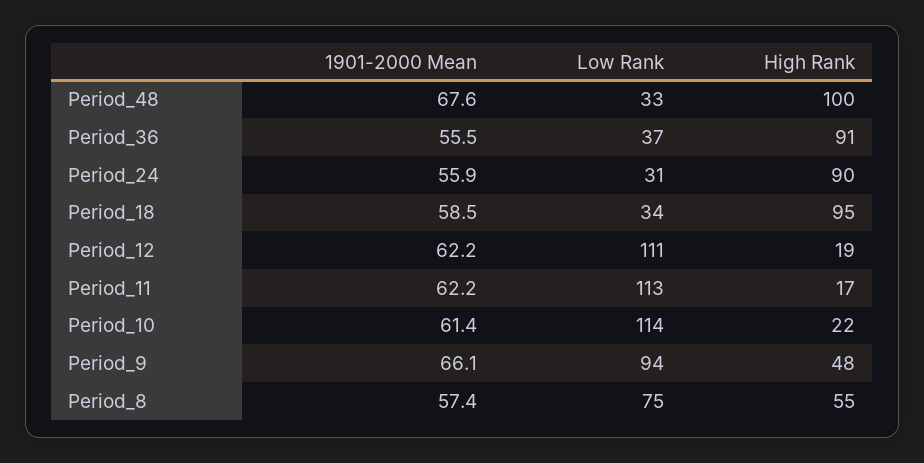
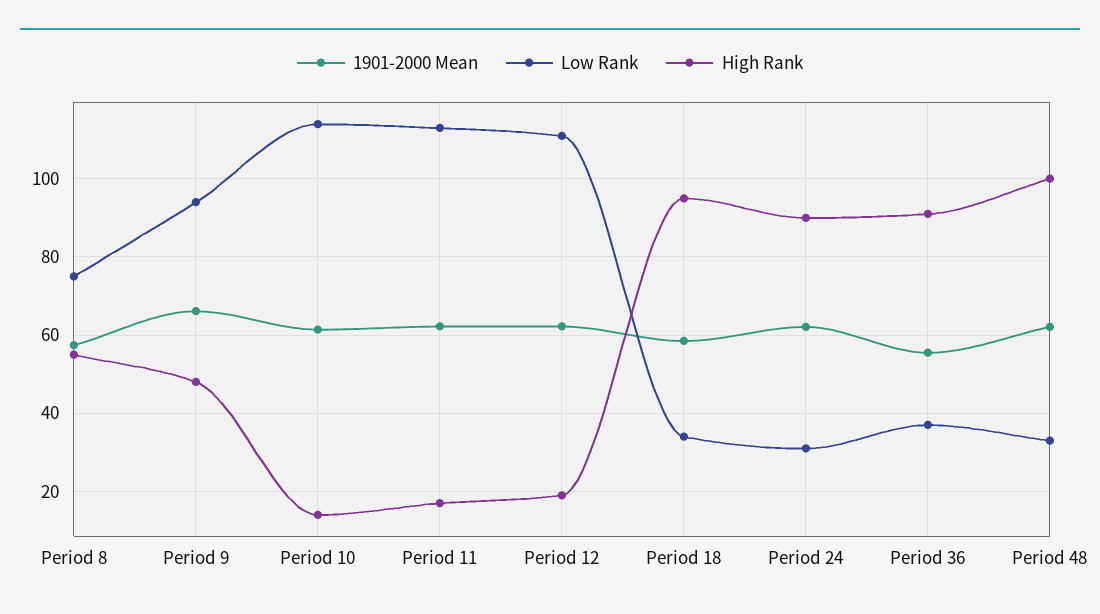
  {
    "1901-2000 Mean": {
-     "Period_48": 67.6,
+     "Period_48": 62,
      "Period_36": 55.5,
-     "Period_24": 55.9,
+     "Period_24": 62,
      "Period_18": 58.5,
      "Period_12": 62.2,
      "Period_11": 62.2,
      "Period_10": 61.4,
      "Period_9": 66.1,
      "Period_8": 57.4
    },
    "Low Rank": {
      "Period_48": 33,
      "Period_36": 37,
      "Period_24": 31,
      "Period_18": 34,
      "Period_12": 111,
      "Period_11": 113,
      "Period_10": 114,
      "Period_9": 94,
      "Period_8": 75
    },
    "High Rank": {
      "Period_48": 100,
      "Period_36": 91,
      "Period_24": 90,
      "Period_18": 95,
      "Period_12": 19,
      "Period_11": 17,
-     "Period_10": 22,
+     "Period_10": 14,
      "Period_9": 48,
      "Period_8": 55
    }
  }

